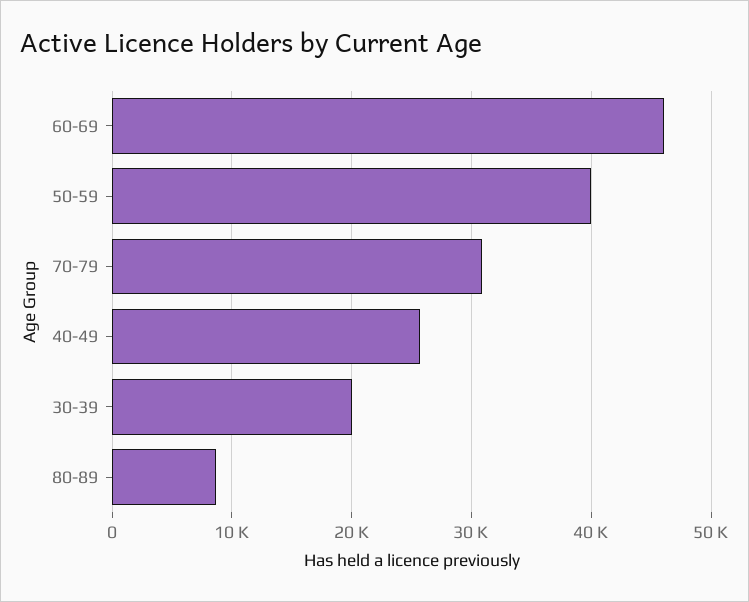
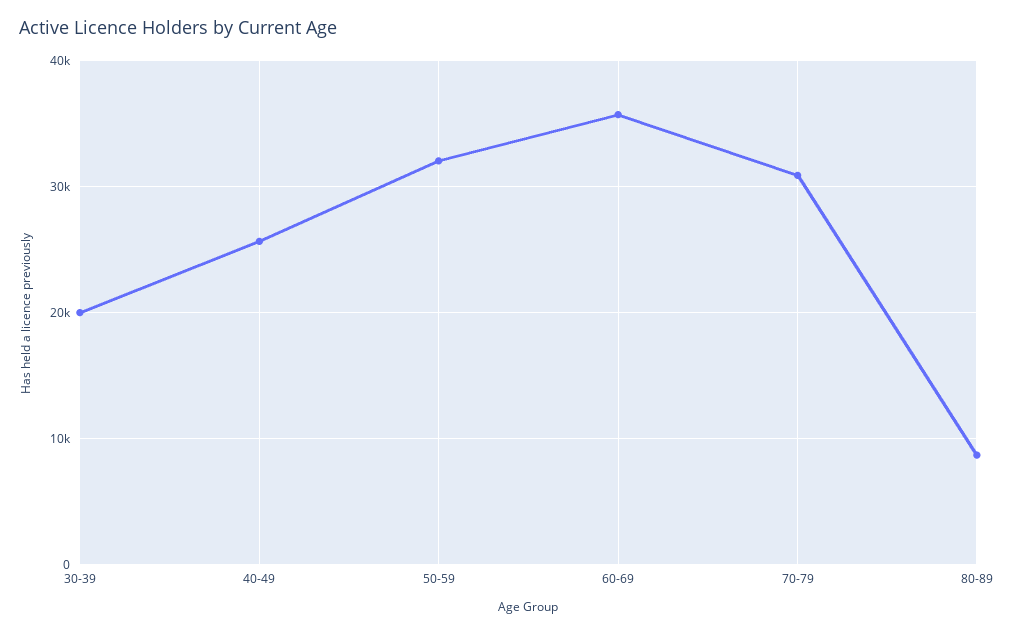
  {
-   "60-69": 46000,
+   "60-69": 36000,
-   "50-59": 40000,
+   "50-59": 32000,
    "70-79": 31000,
    "40-49": 26000,
    "30-39": 20000,
    "80-89": 9000
  }

